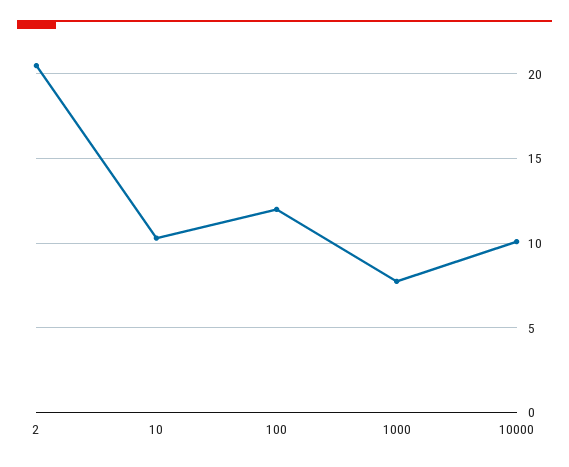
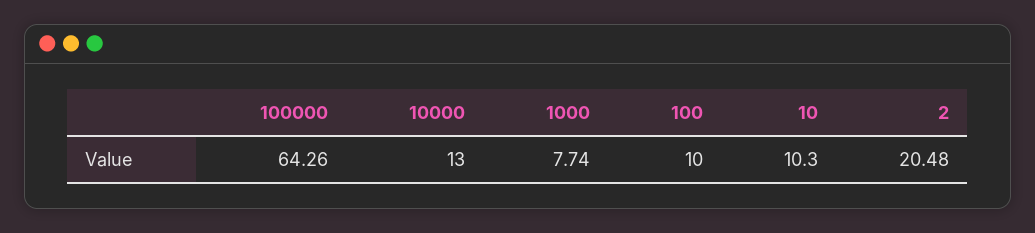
  {
    "2": 20.48,
    "10": 10.3,
-   "100": 12,
+   "100": 10,
    "1000": 7.74,
-   "10000": 10
+   "10000": 13,
+   "100000": 64.26
  }

